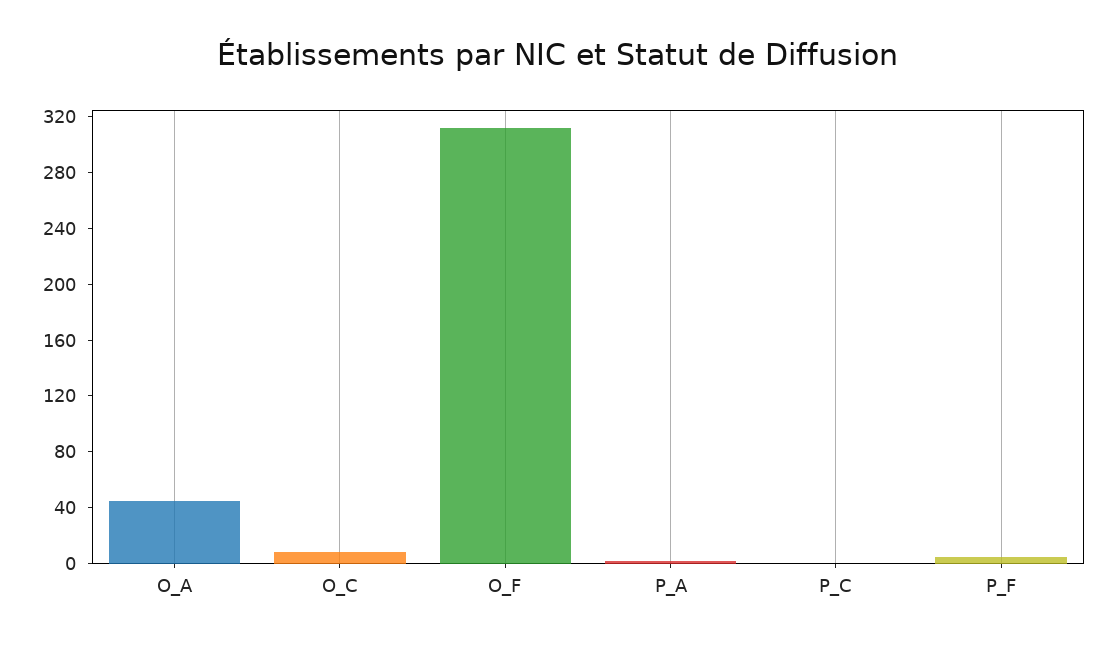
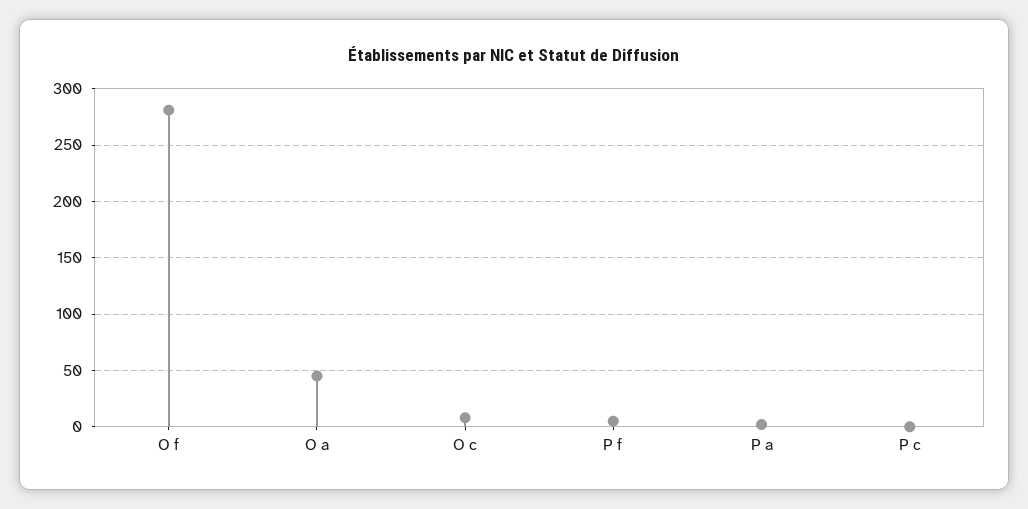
  {
    "O_A": 50,
    "O_C": 10,
-   "O_F": 310,
+   "O_F": 280,
    "P_A": 0,
    "P_C": 0,
    "P_F": 10
  }

